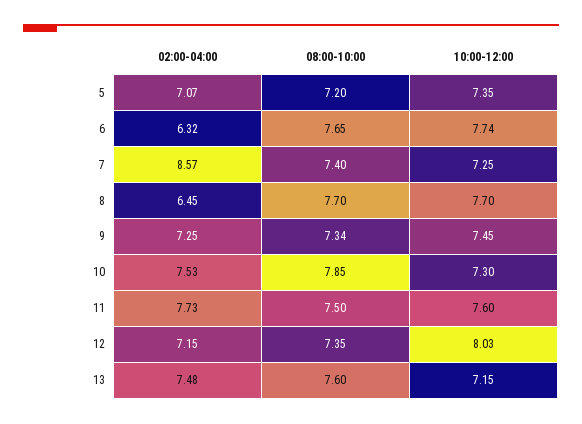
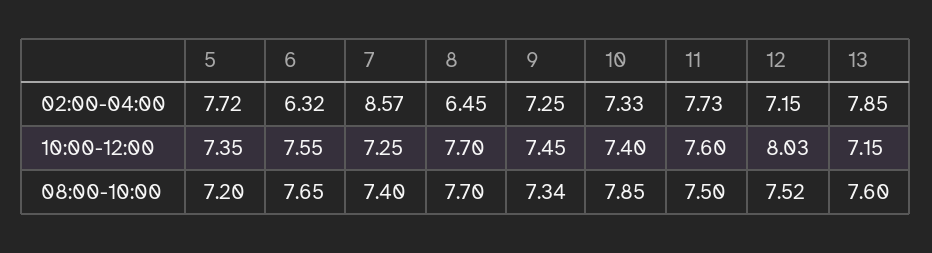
  {
    "02:00-04:00": {
-     "5": 7.07,
+     "5": 7.72,
      "6": 6.32,
      "7": 8.57,
      "8": 6.45,
      "9": 7.25,
-     "10": 7.53,
+     "10": 7.33,
      "11": 7.73,
      "12": 7.15,
-     "13": 7.48
+     "13": 7.85
    },
    "08:00-10:00": {
      "5": 7.2,
      "6": 7.65,
      "7": 7.4,
      "8": 7.7,
      "9": 7.34,
      "10": 7.85,
      "11": 7.5,
-     "12": 7.35,
+     "12": 7.52,
      "13": 7.6
    },
    "10:00-12:00": {
      "5": 7.35,
-     "6": 7.74,
+     "6": 7.55,
      "7": 7.25,
      "8": 7.7,
      "9": 7.45,
-     "10": 7.3,
+     "10": 7.4,
      "11": 7.6,
      "12": 8.03,
      "13": 7.15
    }
  }

